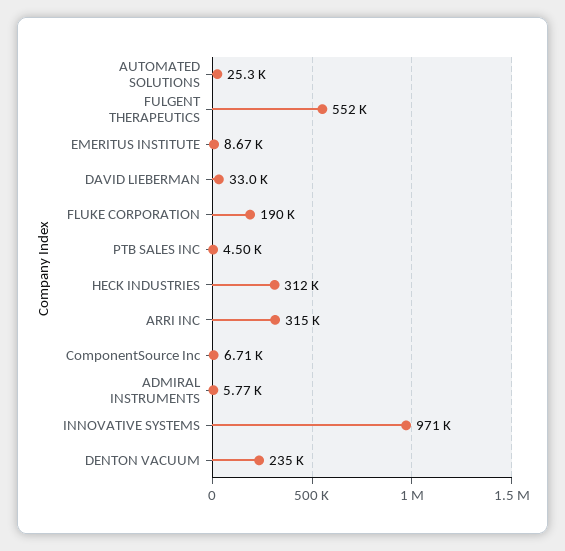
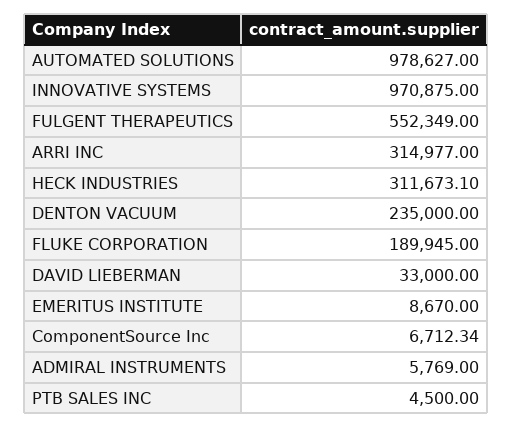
  {
-   "AUTOMATED SOLUTIONS": 25300,
+   "AUTOMATED SOLUTIONS": 978627,
    "FULGENT THERAPEUTICS": 552349,
    "EMERITUS INSTITUTE": 8670,
    "DAVID LIEBERMAN": 33000,
    "FLUKE CORPORATION": 189945,
    "PTB SALES INC": 4500,
    "HECK INDUSTRIES": 311673.1,
    "ARRI INC": 314977,
    "ComponentSource Inc": 6712.34,
    "ADMIRAL INSTRUMENTS": 5769,
    "INNOVATIVE SYSTEMS": 970875,
    "DENTON VACUUM": 235000
  }

